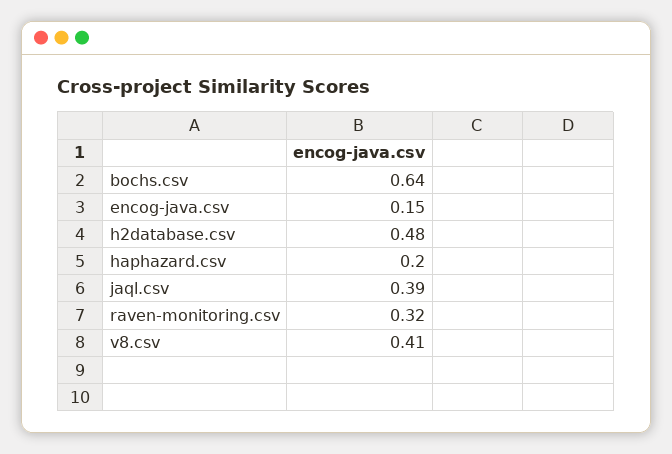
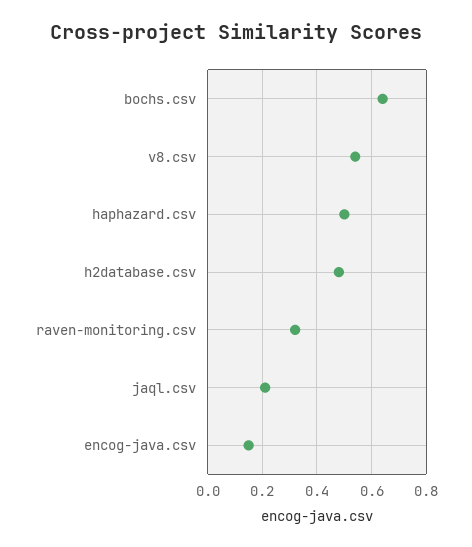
  {
    "bochs.csv": 0.64,
    "encog-java.csv": 0.15,
    "h2database.csv": 0.48,
-   "haphazard.csv": 0.2,
+   "haphazard.csv": 0.5,
-   "jaql.csv": 0.39,
+   "jaql.csv": 0.2,
    "raven-monitoring.csv": 0.32,
-   "v8.csv": 0.41
+   "v8.csv": 0.55
  }

